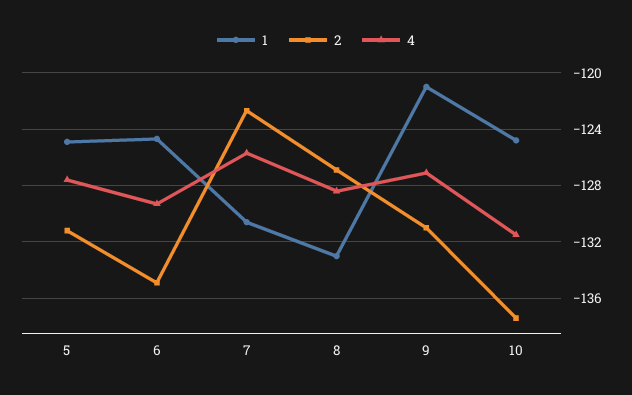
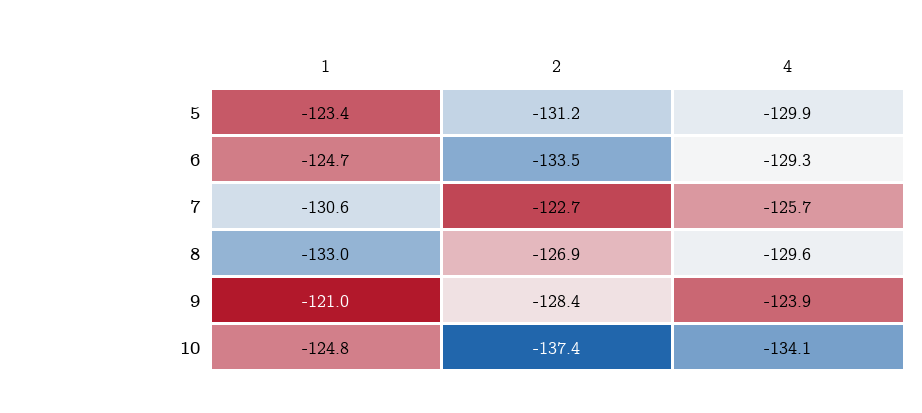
  {
    "1": {
-     "5": -125,
+     "5": -123.4,
      "6": -124.7,
      "7": -130.6,
      "8": -133,
      "9": -121,
      "10": -124.8
    },
    "2": {
      "5": -131.2,
-     "6": -135,
+     "6": -133.5,
      "7": -122.7,
      "8": -126.9,
-     "9": -131,
+     "9": -128.4,
      "10": -137.4
    },
    "4": {
-     "5": -127.5,
+     "5": -129.9,
      "6": -129.3,
      "7": -125.7,
-     "8": -128.5,
+     "8": -129.6,
-     "9": -127,
+     "9": -123.9,
-     "10": -131.5
+     "10": -134.1
    }
  }

